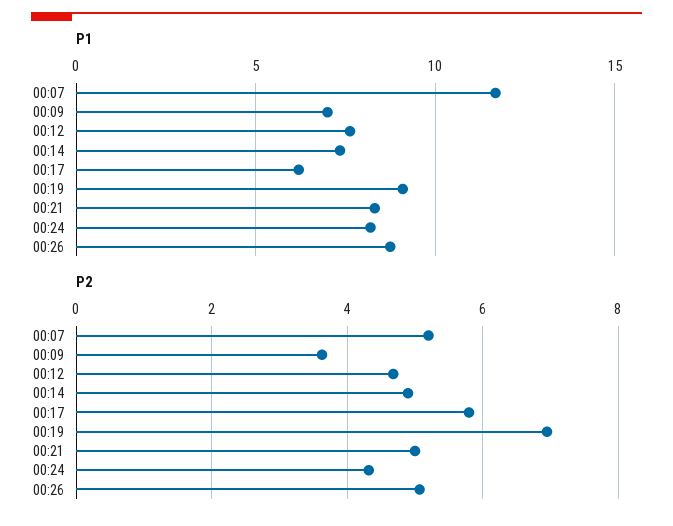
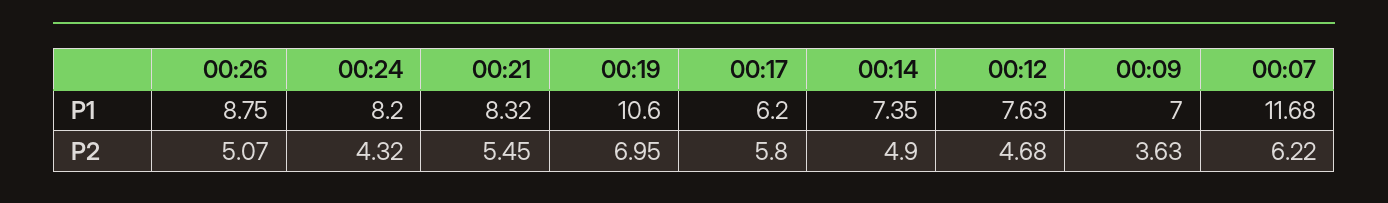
  {
    "P1": {
      "00:07": 11.68,
      "00:09": 7,
      "00:12": 7.63,
      "00:14": 7.35,
      "00:17": 6.2,
-     "00:19": 9,
+     "00:19": 10.6,
      "00:21": 8.32,
      "00:24": 8.2,
      "00:26": 8.75
    },
    "P2": {
-     "00:07": 5.2,
+     "00:07": 6.22,
      "00:09": 3.63,
      "00:12": 4.68,
      "00:14": 4.9,
      "00:17": 5.8,
      "00:19": 6.95,
-     "00:21": 5,
+     "00:21": 5.45,
      "00:24": 4.32,
      "00:26": 5.07
    }
  }

